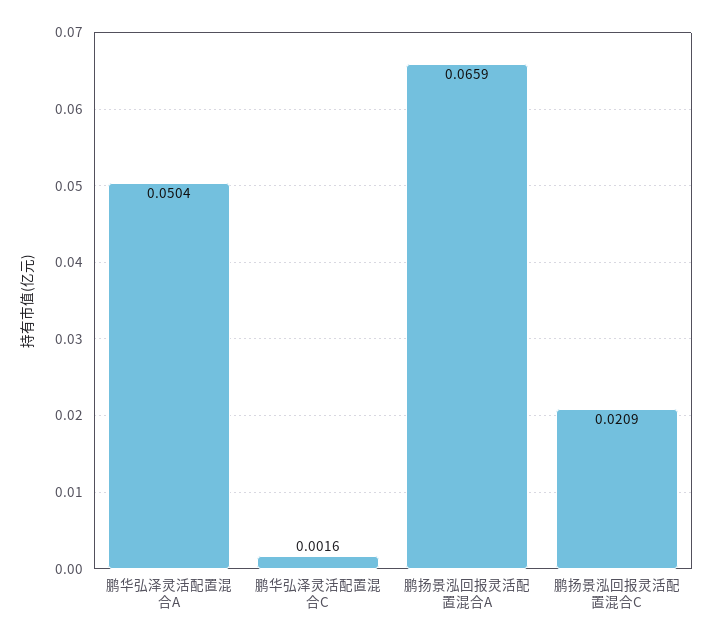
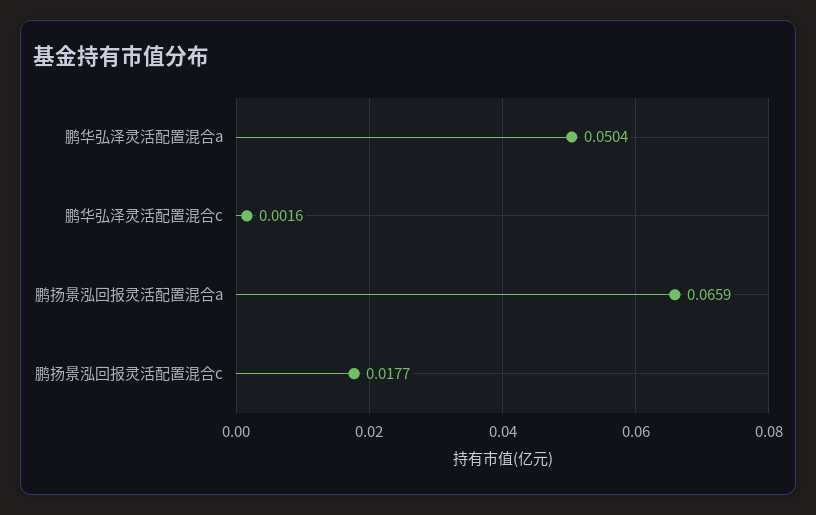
  {
    "鹏华弘泽灵活配置混合A": 0.0504,
    "鹏华弘泽灵活配置混合C": 0.0016,
    "鹏扬景泓回报灵活配置混合A": 0.0659,
-   "鹏扬景泓回报灵活配置混合C": 0.0209
+   "鹏扬景泓回报灵活配置混合C": 0.0177
  }

